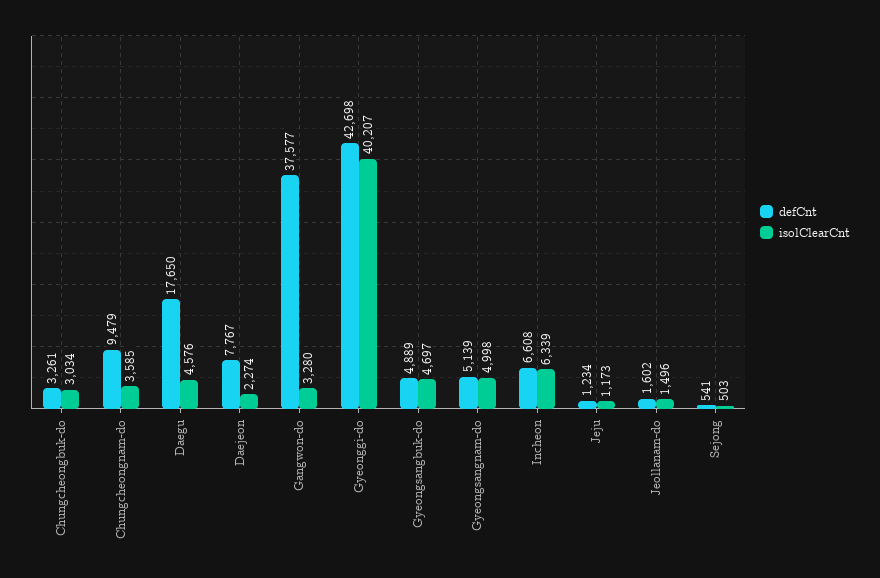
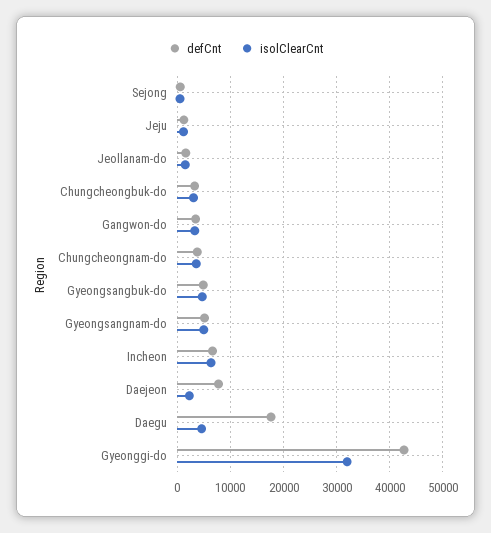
  {
    "defCnt": {
      "Chungcheongbuk-do": 3261,
-     "Chungcheongnam-do": 9479,
+     "Chungcheongnam-do": 4000,
      "Daegu": 17650,
      "Daejeon": 7767,
-     "Gangwon-do": 37577,
+     "Gangwon-do": 4000,
      "Gyeonggi-do": 42698,
      "Gyeongsangbuk-do": 4889,
      "Gyeongsangnam-do": 5139,
      "Incheon": 6608,
      "Jeju": 1234,
      "Jeollanam-do": 1602,
      "Sejong": 541
    },
    "isolClearCnt": {
      "Chungcheongbuk-do": 3034,
      "Chungcheongnam-do": 3585,
      "Daegu": 4576,
      "Daejeon": 2274,
      "Gangwon-do": 3280,
-     "Gyeonggi-do": 40207,
+     "Gyeonggi-do": 32000,
      "Gyeongsangbuk-do": 4697,
      "Gyeongsangnam-do": 4998,
      "Incheon": 6339,
      "Jeju": 1173,
      "Jeollanam-do": 1496,
      "Sejong": 503
    }
  }

